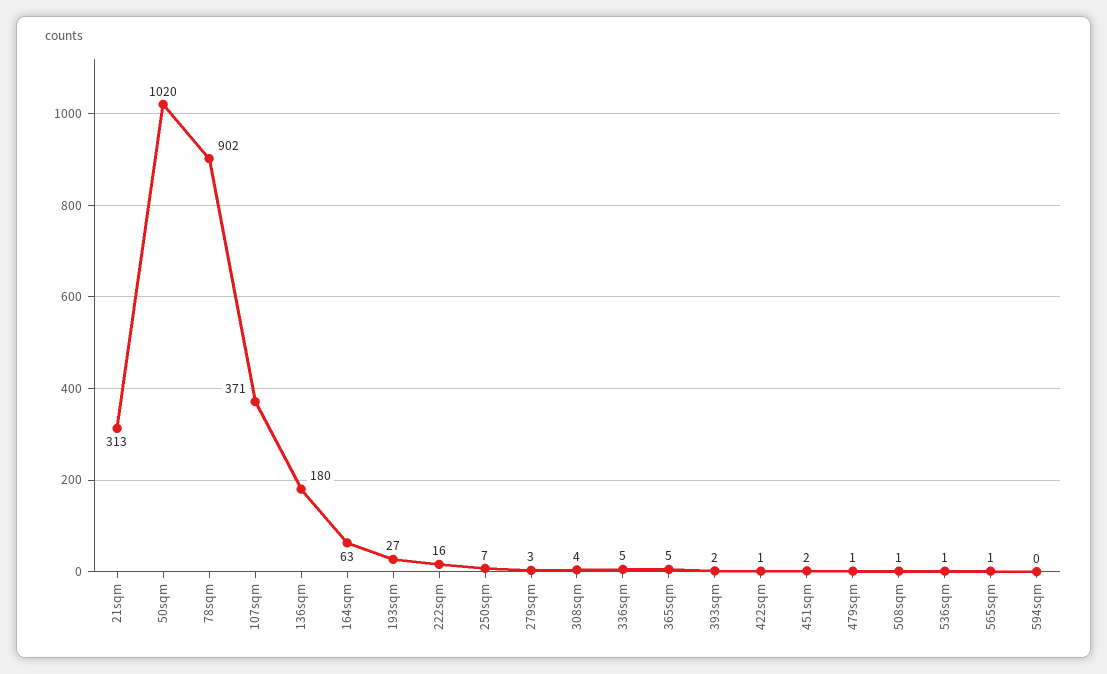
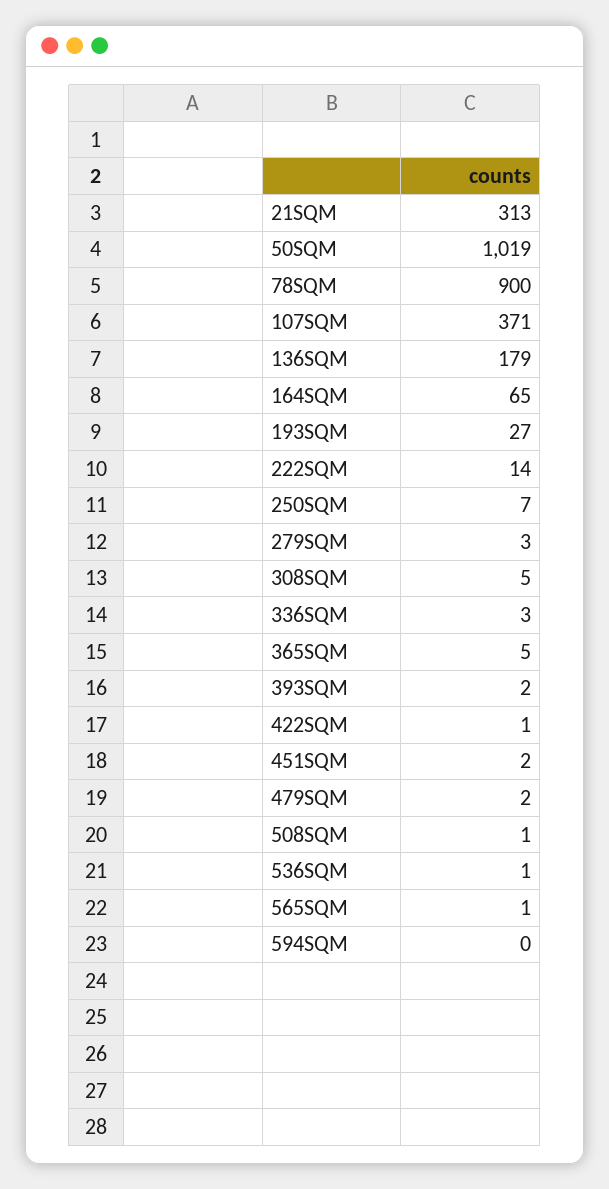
  {
    "21sqm": 313,
-   "50sqm": 1020,
+   "50sqm": 1019,
-   "78sqm": 902,
+   "78sqm": 900,
    "107sqm": 371,
-   "136sqm": 180,
+   "136sqm": 179,
-   "164sqm": 63,
+   "164sqm": 65,
    "193sqm": 27,
-   "222sqm": 16,
+   "222sqm": 14,
    "250sqm": 7,
    "279sqm": 3,
-   "308sqm": 4,
+   "308sqm": 5,
-   "336sqm": 5,
+   "336sqm": 3,
    "365sqm": 5,
    "393sqm": 2,
    "422sqm": 1,
    "451sqm": 2,
-   "479sqm": 1,
+   "479sqm": 2,
    "508sqm": 1,
    "536sqm": 1,
    "565sqm": 1,
    "594sqm": 0
  }

